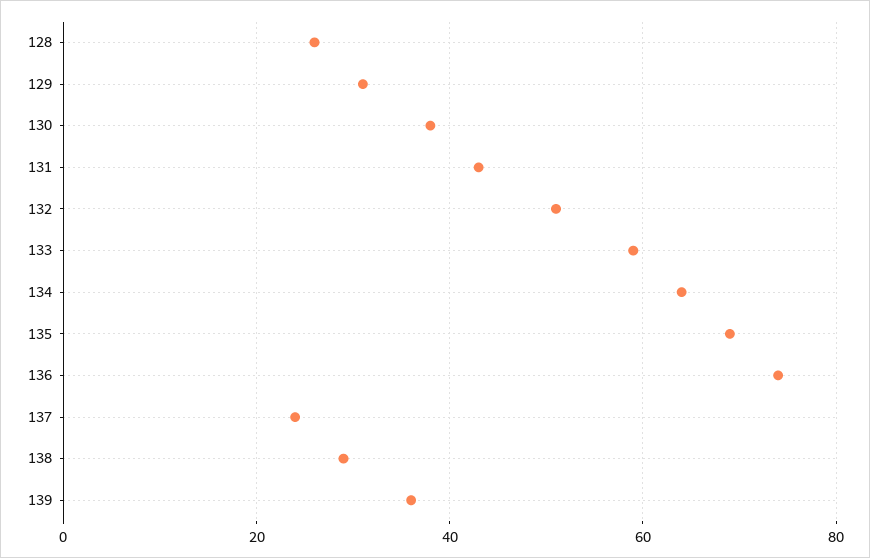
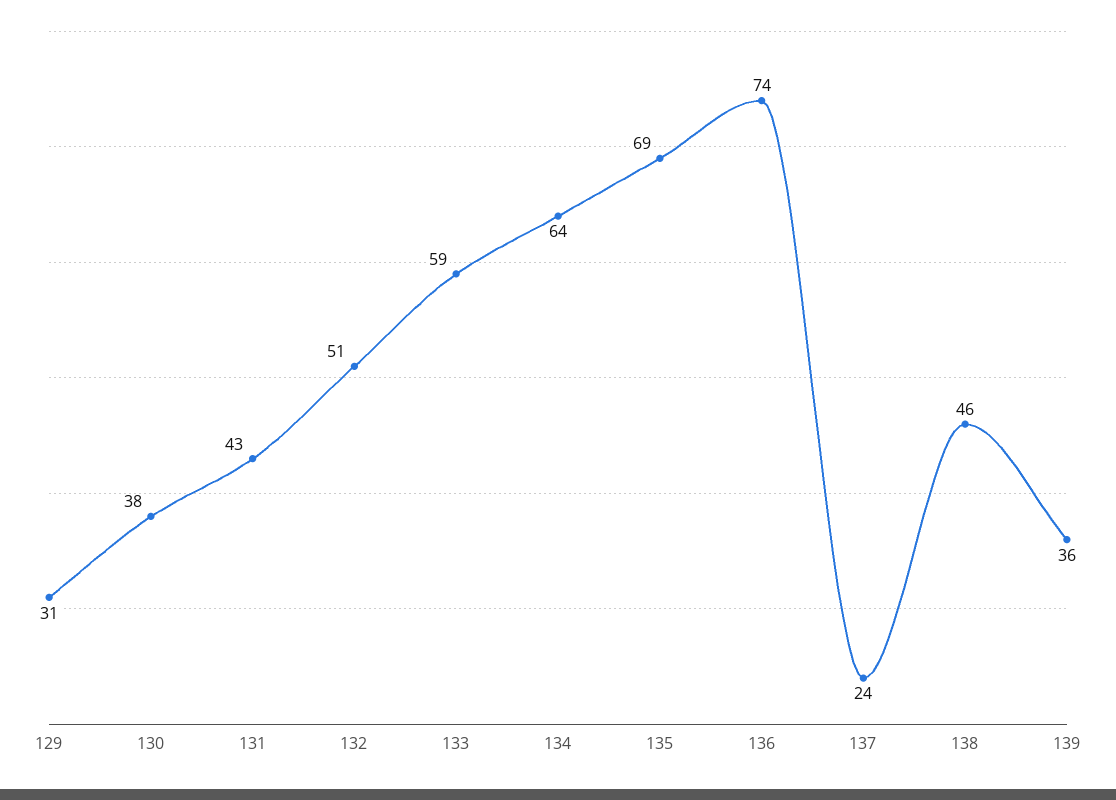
  {
-   "128": 25,
    "129": 31,
    "130": 38,
    "131": 43,
    "132": 51,
    "133": 59,
    "134": 64,
    "135": 69,
    "136": 74,
    "137": 24,
-   "138": 30,
+   "138": 46,
    "139": 36
  }

